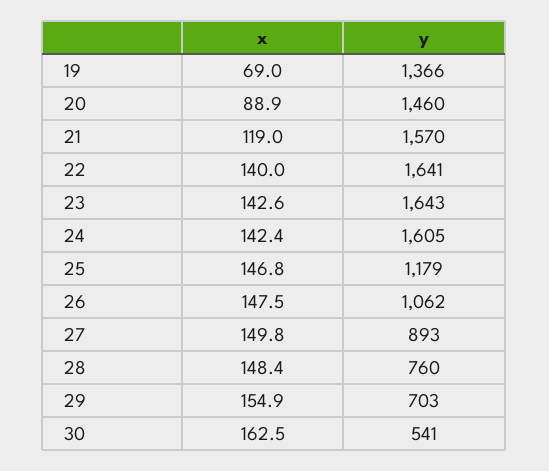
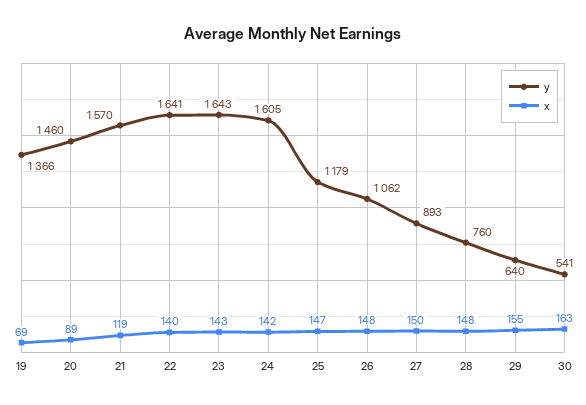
  {
    "x": {
      "19": 69,
      "20": 88.9,
      "21": 119,
      "22": 140,
      "23": 142.6,
      "24": 142.4,
      "25": 146.8,
      "26": 147.5,
      "27": 149.8,
      "28": 148.4,
      "29": 154.9,
      "30": 162.5
    },
    "y": {
      "19": 1366,
      "20": 1460,
      "21": 1570,
      "22": 1641,
      "23": 1643,
      "24": 1605,
      "25": 1179,
      "26": 1062,
      "27": 893,
      "28": 760,
-     "29": 703,
+     "29": 640,
      "30": 541
    }
  }

